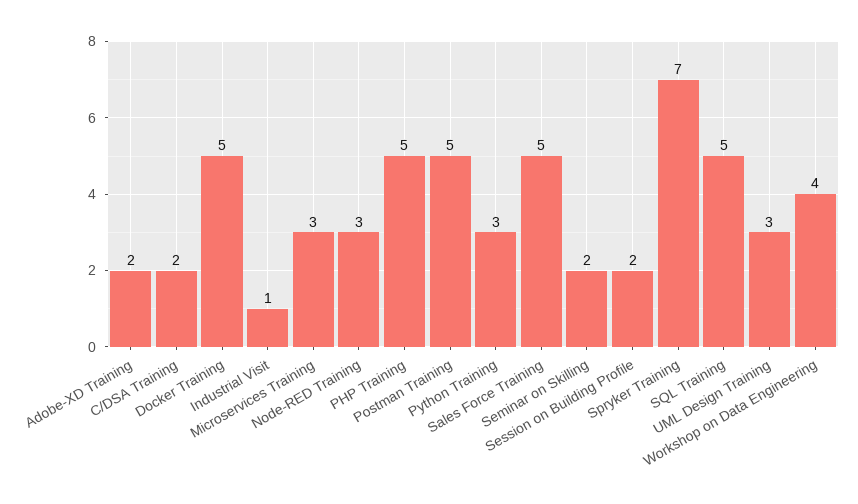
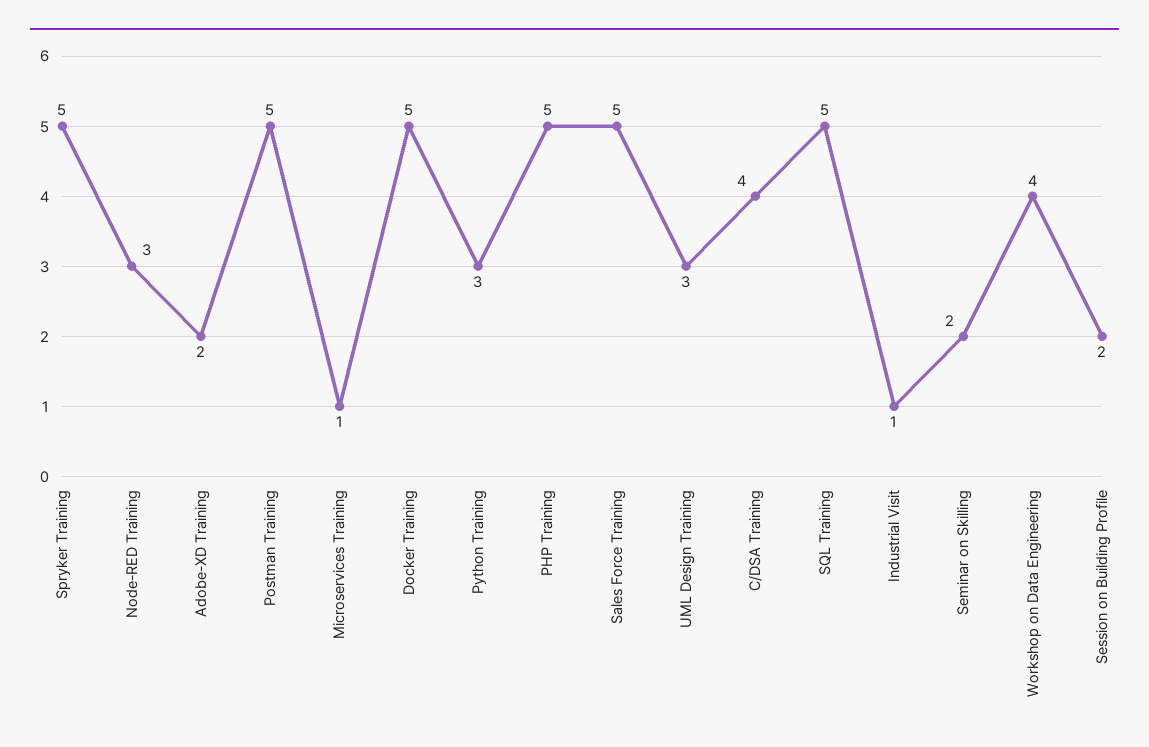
  {
    "Adobe-XD Training": 2,
-   "C/DSA Training": 2,
+   "C/DSA Training": 4,
    "Docker Training": 5,
    "Industrial Visit": 1,
-   "Microservices Training": 3,
+   "Microservices Training": 1,
    "Node-RED Training": 3,
    "PHP Training": 5,
    "Postman Training": 5,
    "Python Training": 3,
    "Sales Force Training": 5,
    "Seminar on Skilling": 2,
    "Session on Building Profile": 2,
-   "Spryker Training": 7,
+   "Spryker Training": 5,
    "SQL Training": 5,
    "UML Design Training": 3,
    "Workshop on Data Engineering": 4
  }

